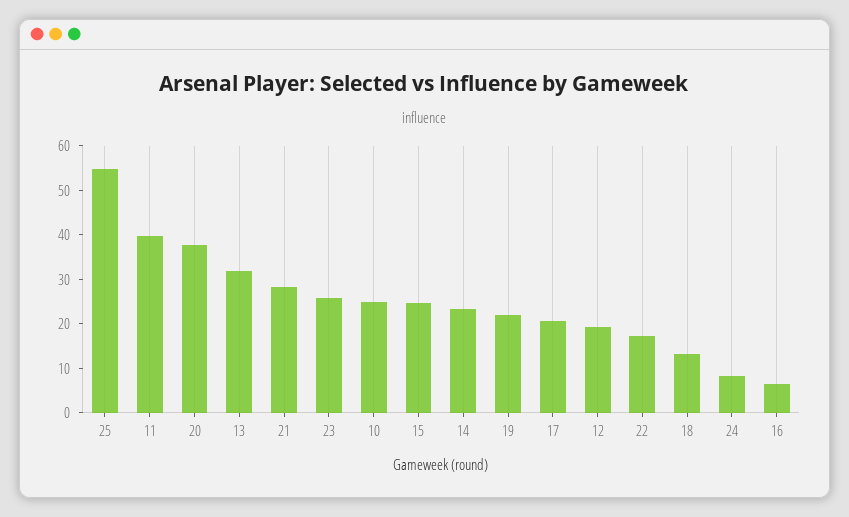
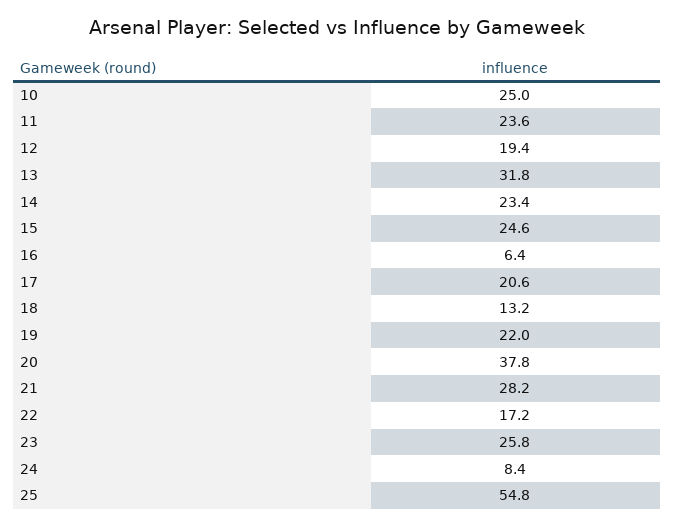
  {
    "25": 54.8,
-   "11": 40,
+   "11": 23.6,
    "20": 37.8,
    "13": 31.8,
    "21": 28.2,
    "23": 25.8,
    "10": 25,
    "15": 24.6,
    "14": 23.4,
    "19": 22,
    "17": 20.6,
    "12": 19.4,
    "22": 17.2,
    "18": 13.2,
    "24": 8.4,
    "16": 6.4
  }

